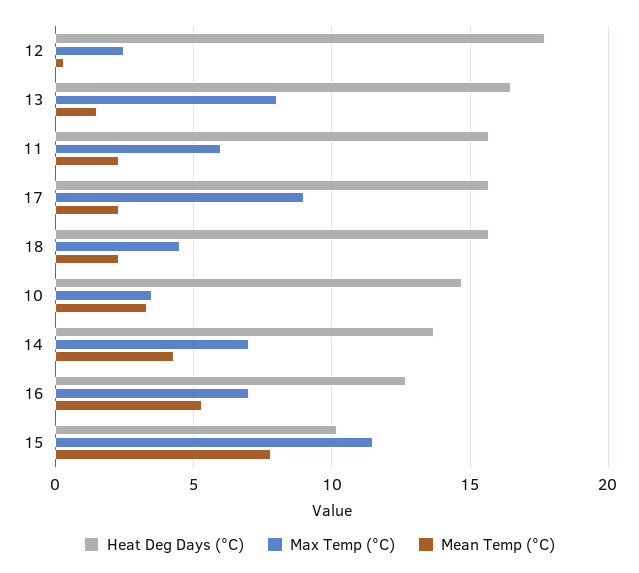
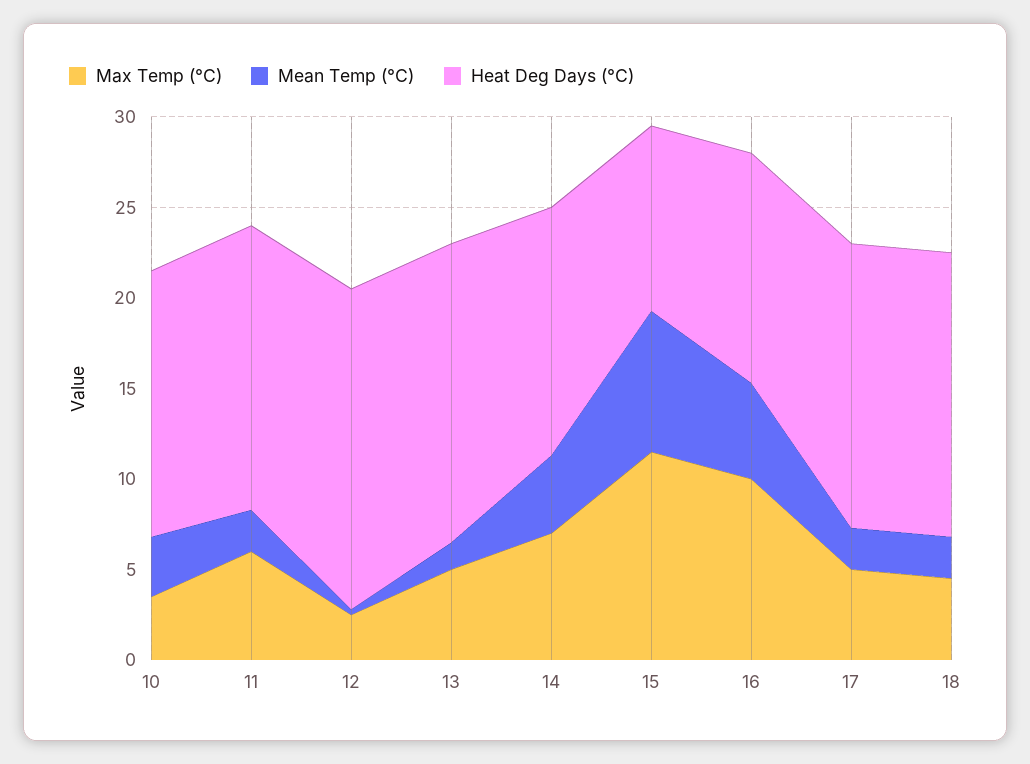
  {
    "Heat Deg Days (°C)": {
      "12": 17.5,
      "13": 16.5,
      "11": 15.5,
      "17": 15.5,
      "18": 15.5,
      "10": 14.5,
      "14": 13.5,
      "16": 12.5,
      "15": 10
    },
    "Max Temp (°C)": {
      "12": 2.5,
-     "13": 8,
+     "13": 5,
      "11": 6,
-     "17": 9,
+     "17": 5,
      "18": 4.5,
      "10": 3.5,
      "14": 7,
-     "16": 7,
+     "16": 10,
      "15": 11.5
    },
    "Mean Temp (°C)": {
      "12": 0.5,
      "13": 1.5,
      "11": 2.5,
      "17": 2.5,
      "18": 2.5,
      "10": 3.5,
      "14": 4.5,
      "16": 5.5,
      "15": 8
    }
  }

